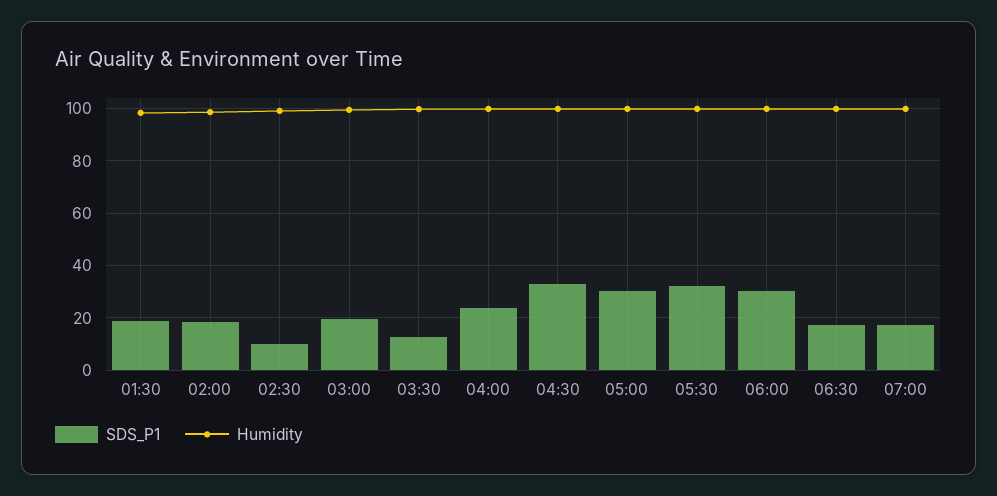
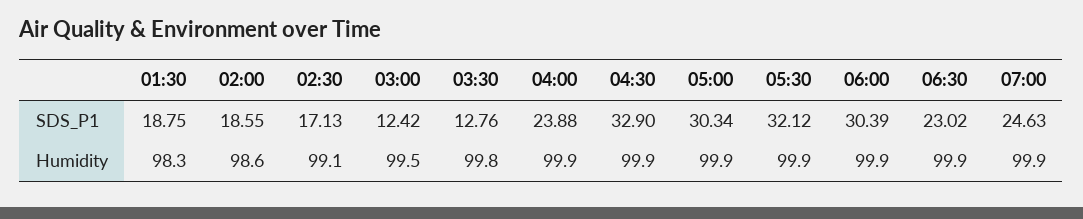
  {
    "SDS_P1": {
      "01:30": 18.75,
      "02:00": 18.55,
-     "02:30": 10,
+     "02:30": 17.13,
-     "03:00": 20,
+     "03:00": 12.42,
      "03:30": 12.76,
      "04:00": 23.88,
      "04:30": 32.9,
      "05:00": 30.34,
      "05:30": 32.12,
      "06:00": 30.39,
-     "06:30": 17.5,
+     "06:30": 23.02,
-     "07:00": 17.5
+     "07:00": 24.63
    },
    "Humidity": {
      "01:30": 98.3,
      "02:00": 98.6,
      "02:30": 99.1,
      "03:00": 99.5,
      "03:30": 99.8,
      "04:00": 99.9,
      "04:30": 99.9,
      "05:00": 99.9,
      "05:30": 99.9,
      "06:00": 99.9,
      "06:30": 99.9,
      "07:00": 99.9
    }
  }

